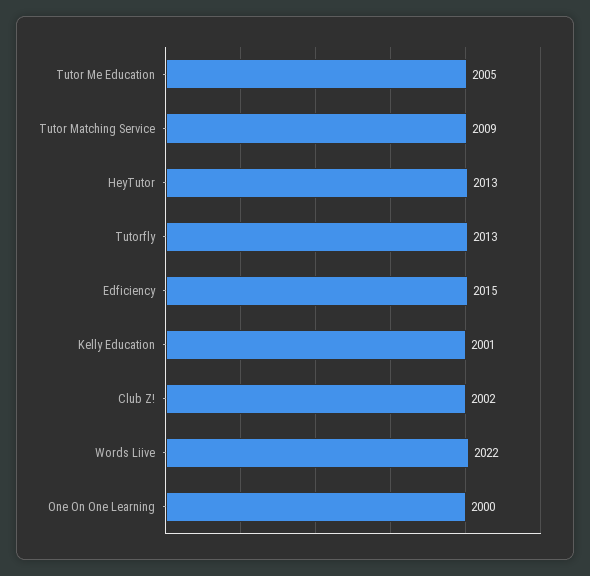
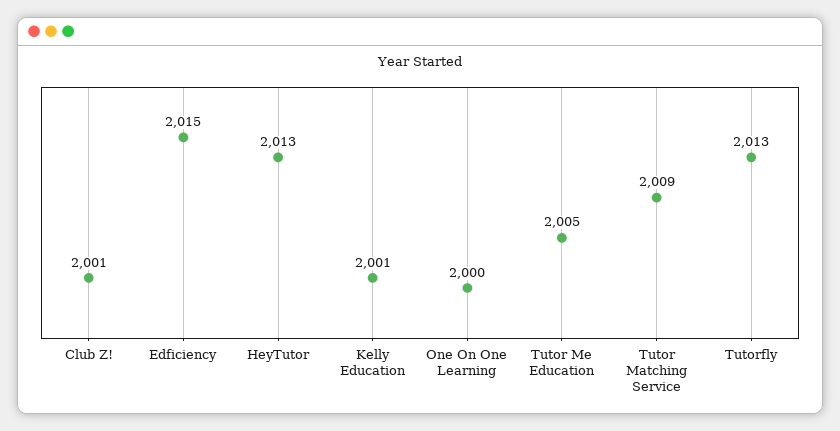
  {
    "Tutor Me Education": 2005,
    "Tutor Matching Service": 2009,
    "HeyTutor": 2013,
    "Tutorfly": 2013,
    "Edficiency": 2015,
    "Kelly Education": 2001,
-   "Club Z!": 2002,
+   "Club Z!": 2001,
-   "Words Liive": 2022,
    "One On One Learning": 2000
  }

